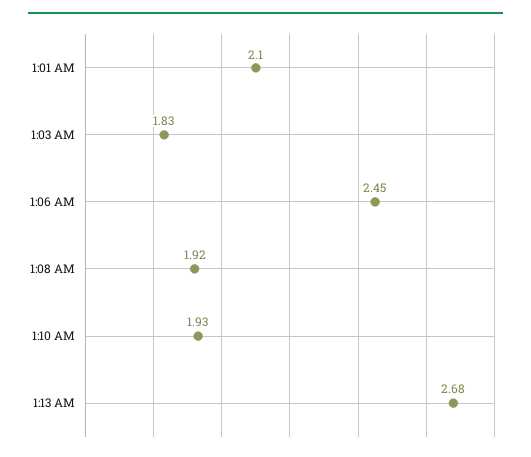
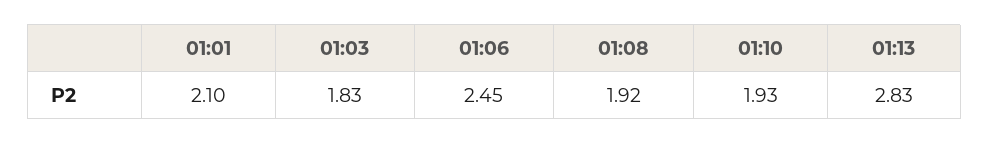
  {
    "1:01 AM": 2.1,
    "1:03 AM": 1.83,
    "1:06 AM": 2.45,
    "1:08 AM": 1.92,
    "1:10 AM": 1.93,
-   "1:13 AM": 2.68
+   "1:13 AM": 2.83
  }

